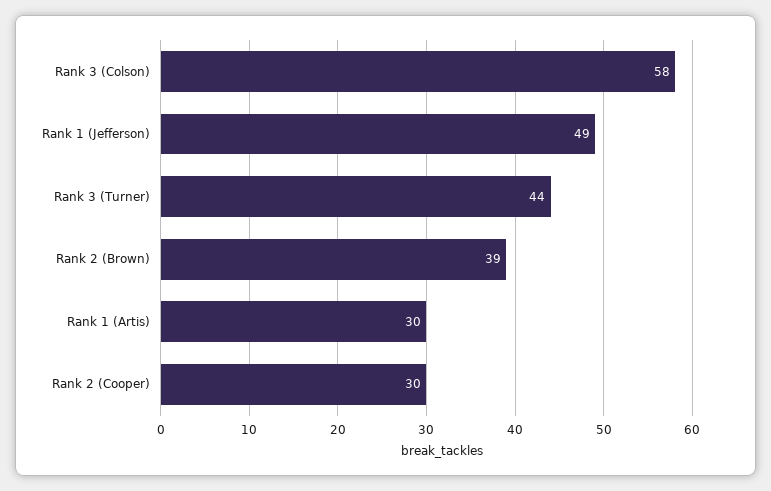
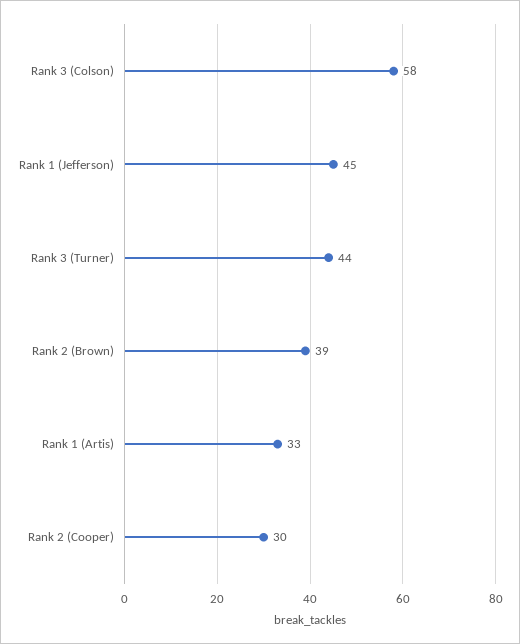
  {
    "Rank 3 (Colson)": 58,
-   "Rank 1 (Jefferson)": 49,
+   "Rank 1 (Jefferson)": 45,
    "Rank 3 (Turner)": 44,
    "Rank 2 (Brown)": 39,
-   "Rank 1 (Artis)": 30,
+   "Rank 1 (Artis)": 33,
    "Rank 2 (Cooper)": 30
  }

